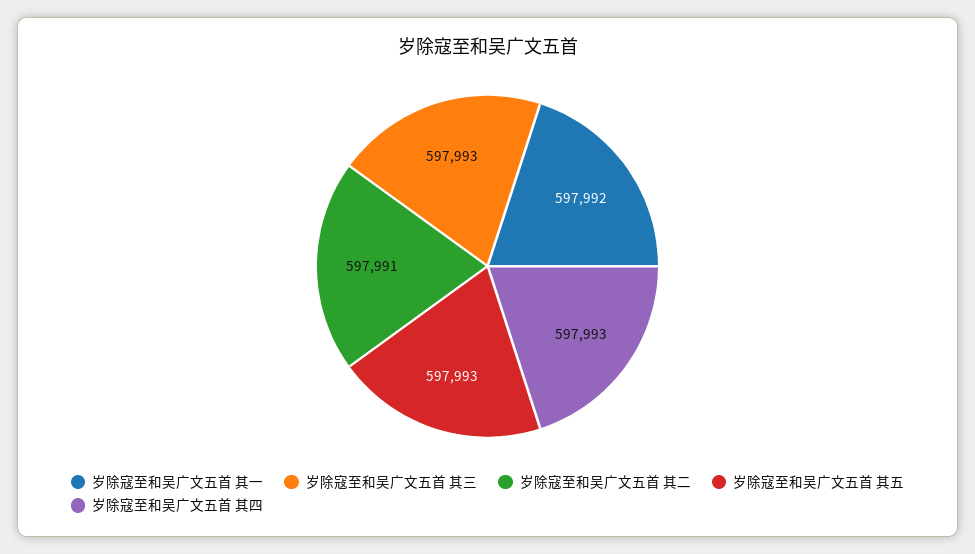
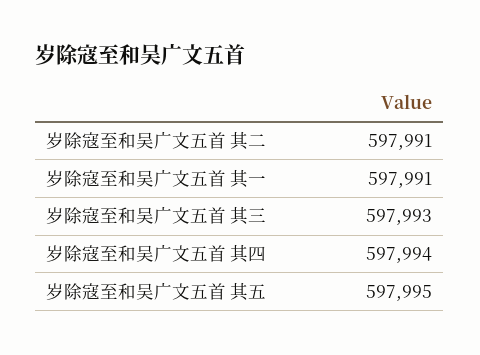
  {
-   "岁除寇至和吴广文五首 其一": 597992,
+   "岁除寇至和吴广文五首 其一": 597991,
    "岁除寇至和吴广文五首 其三": 597993,
    "岁除寇至和吴广文五首 其二": 597991,
-   "岁除寇至和吴广文五首 其五": 597993,
+   "岁除寇至和吴广文五首 其五": 597995,
-   "岁除寇至和吴广文五首 其四": 597993
+   "岁除寇至和吴广文五首 其四": 597994
  }

